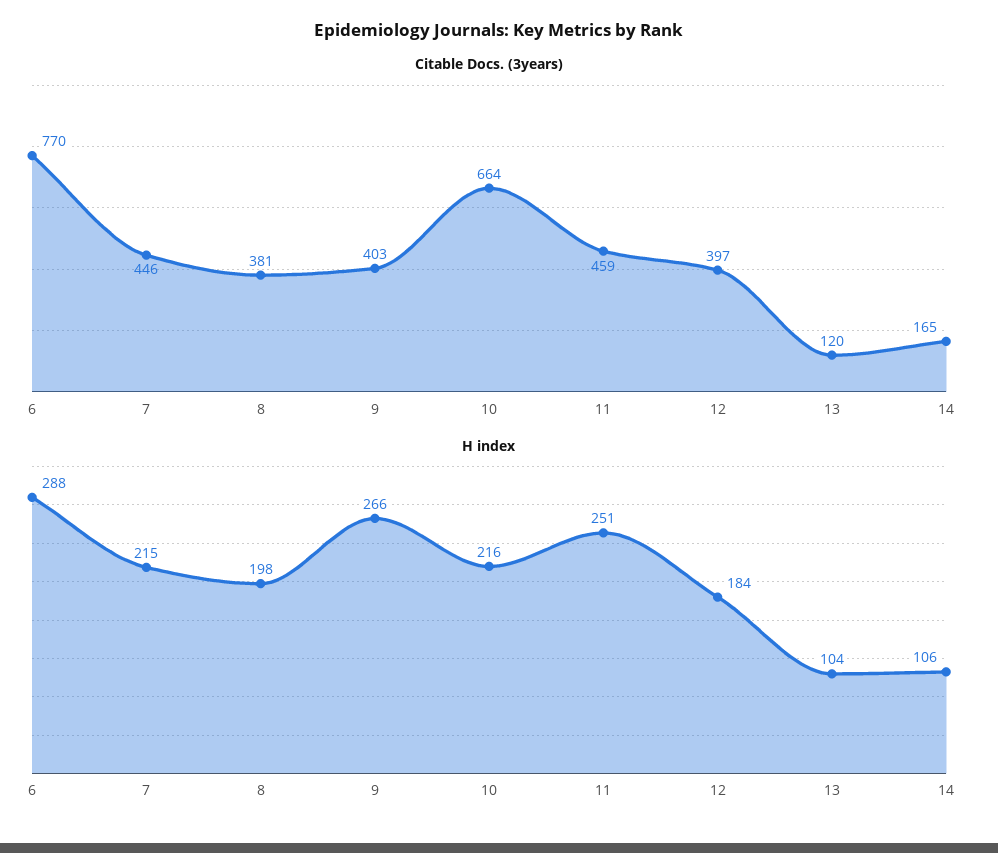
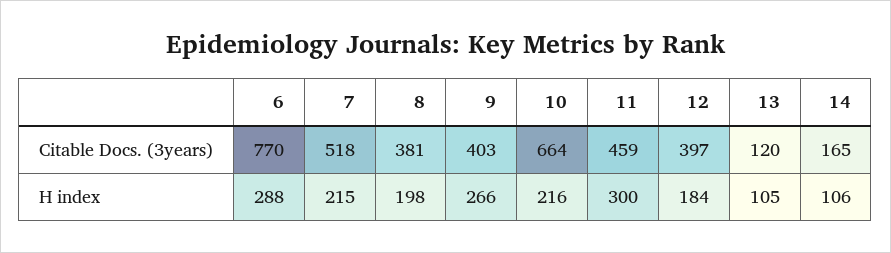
  {
    "Citable Docs. (3years)": {
      "6": 770,
-     "7": 446,
+     "7": 518,
      "8": 381,
      "9": 403,
      "10": 664,
      "11": 459,
      "12": 397,
      "13": 120,
      "14": 165
    },
    "H index": {
      "6": 288,
      "7": 215,
      "8": 198,
      "9": 266,
      "10": 216,
-     "11": 251,
+     "11": 300,
      "12": 184,
-     "13": 104,
+     "13": 105,
      "14": 106
    }
  }

